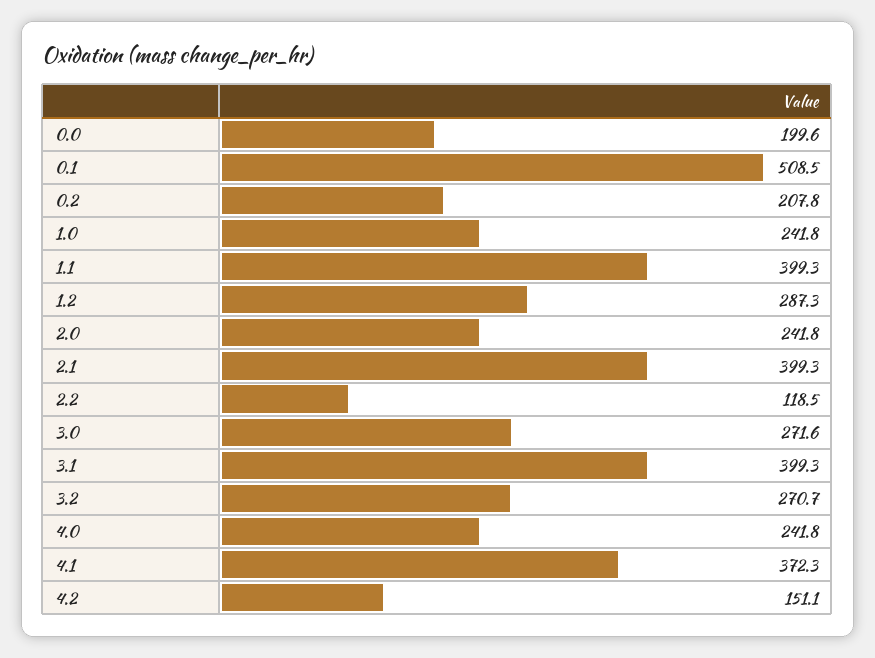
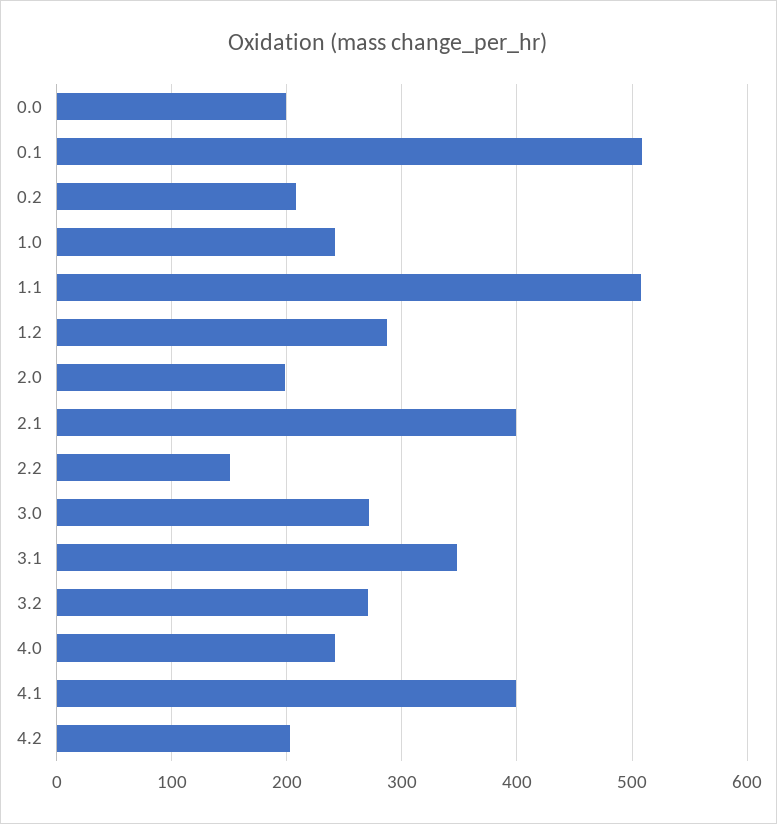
  {
    "0.0": 199.6,
    "0.1": 508.5,
    "0.2": 207.8,
    "1.0": 241.8,
-   "1.1": 399.3,
+   "1.1": 510,
    "1.2": 287.3,
-   "2.0": 241.8,
+   "2.0": 200,
    "2.1": 399.3,
-   "2.2": 118.5,
+   "2.2": 150,
    "3.0": 271.6,
-   "3.1": 399.3,
+   "3.1": 350,
    "3.2": 270.7,
    "4.0": 241.8,
-   "4.1": 372.3,
+   "4.1": 400,
-   "4.2": 151.1
+   "4.2": 200
  }

